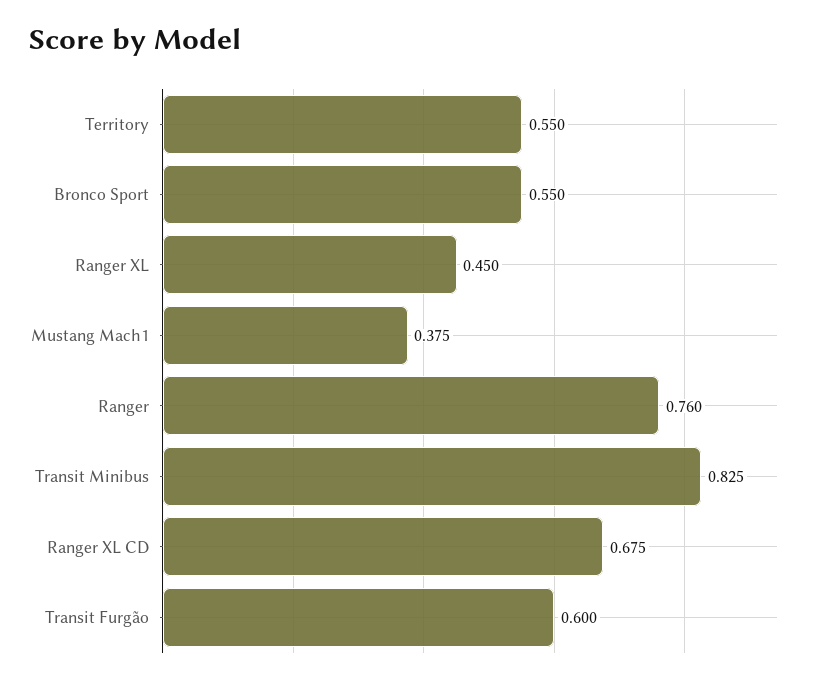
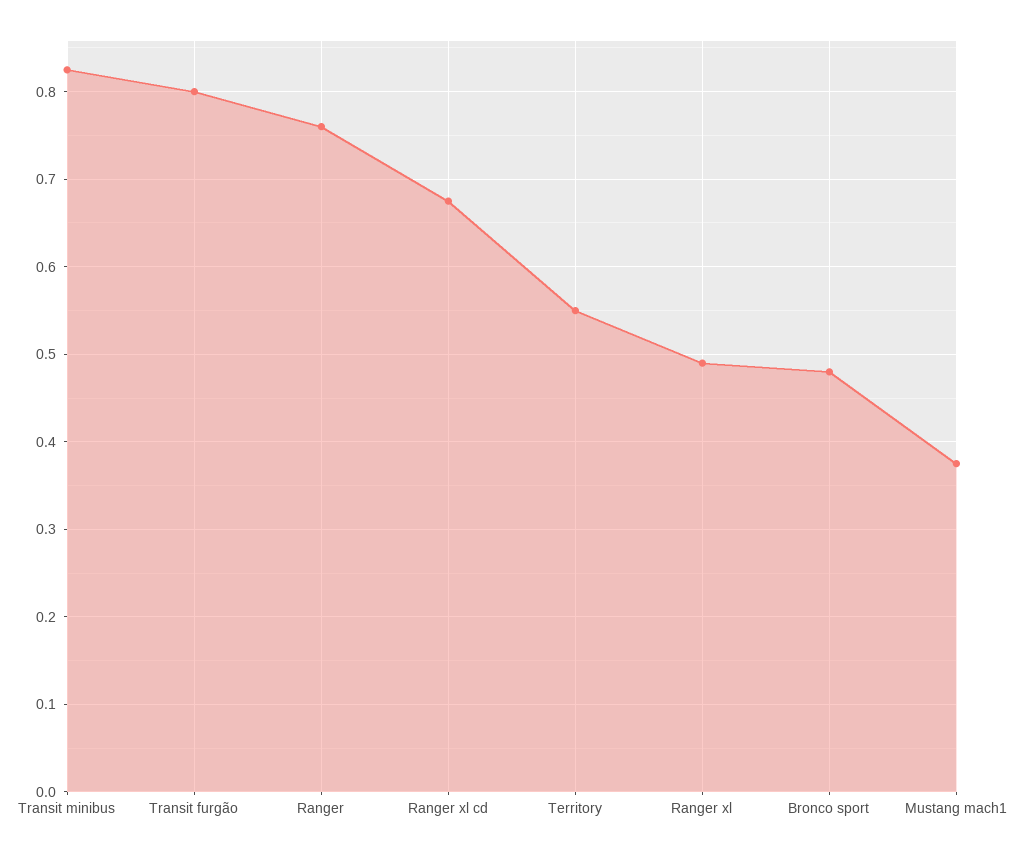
  {
    "Territory": 0.55,
-   "Bronco Sport": 0.55,
+   "Bronco Sport": 0.48,
-   "Ranger XL": 0.45,
+   "Ranger XL": 0.49,
    "Mustang Mach1": 0.375,
    "Ranger": 0.76,
    "Transit Minibus": 0.825,
    "Ranger XL CD": 0.675,
-   "Transit Furgão": 0.6
+   "Transit Furgão": 0.8
  }

